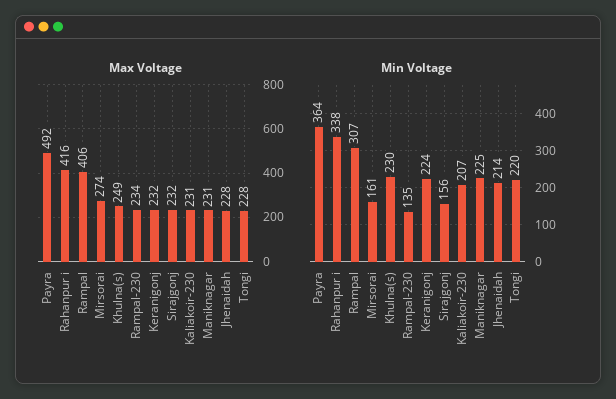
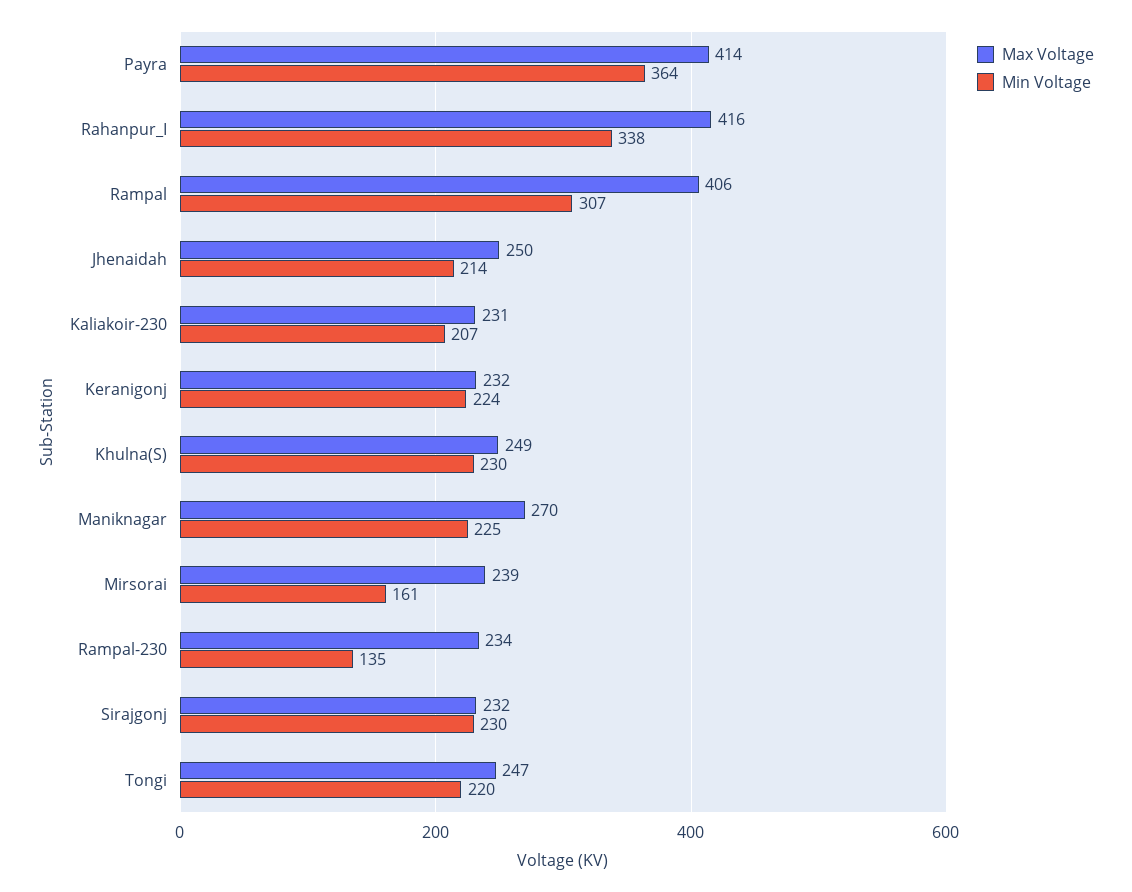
  {
    "Max Voltage": {
-     "Payra": 492,
+     "Payra": 414,
      "Rahanpur i": 416,
      "Rampal": 406,
-     "Mirsorai": 274,
+     "Mirsorai": 239,
      "Khulna(s)": 249,
      "Rampal-230": 234,
      "Keranigonj": 232,
      "Sirajgonj": 232,
      "Kaliakoir-230": 231,
-     "Maniknagar": 231,
+     "Maniknagar": 270,
-     "Jhenaidah": 228,
+     "Jhenaidah": 250,
-     "Tongi": 228
+     "Tongi": 247
    },
    "Min Voltage": {
      "Payra": 364,
      "Rahanpur i": 338,
      "Rampal": 307,
      "Mirsorai": 161,
      "Khulna(s)": 230,
      "Rampal-230": 135,
      "Keranigonj": 224,
-     "Sirajgonj": 156,
+     "Sirajgonj": 230,
      "Kaliakoir-230": 207,
      "Maniknagar": 225,
      "Jhenaidah": 214,
      "Tongi": 220
    }
  }

